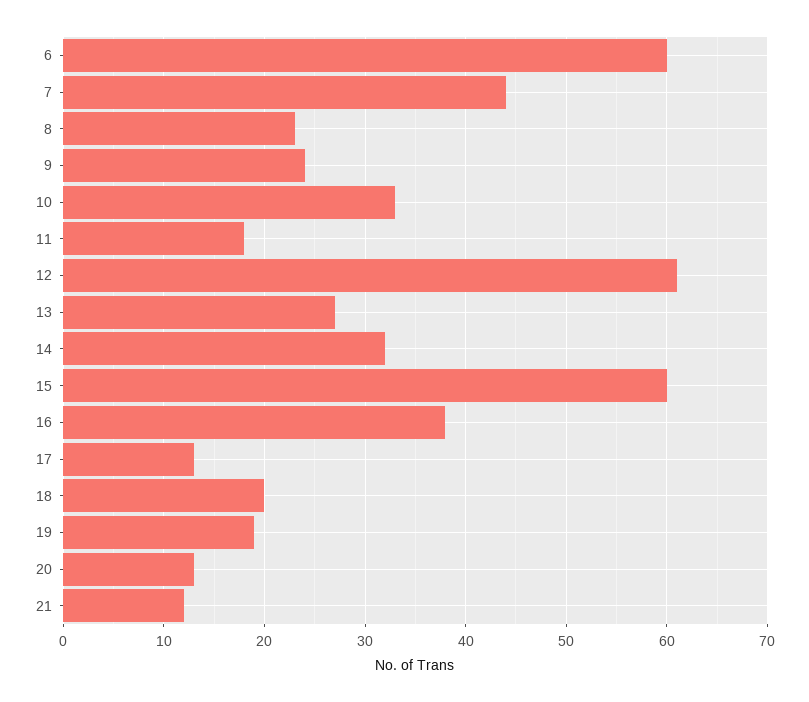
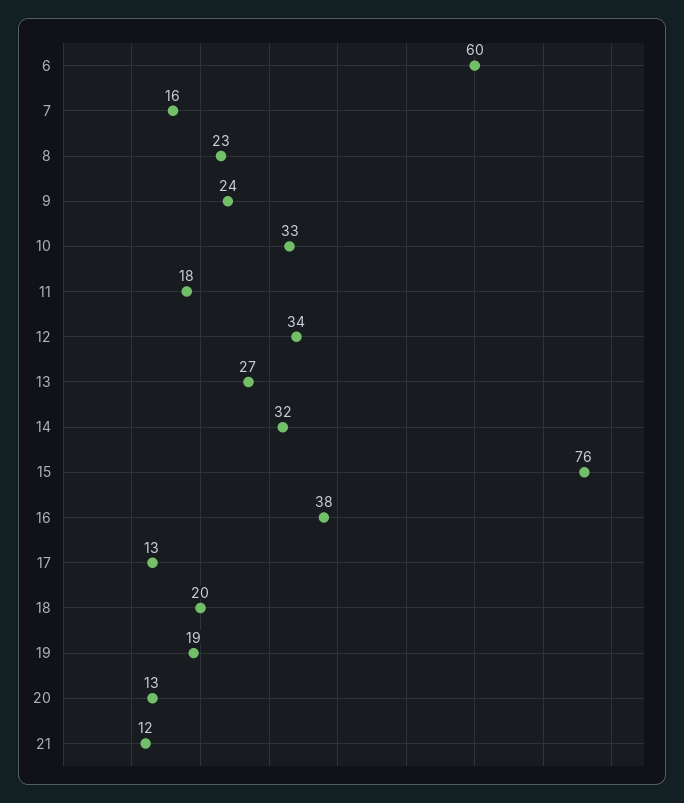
  {
    "6": 60,
-   "7": 44,
+   "7": 16,
    "8": 23,
    "9": 24,
    "10": 33,
    "11": 18,
-   "12": 61,
+   "12": 34,
    "13": 27,
    "14": 32,
-   "15": 60,
+   "15": 76,
    "16": 38,
    "17": 13,
    "18": 20,
    "19": 19,
    "20": 13,
    "21": 12
  }

